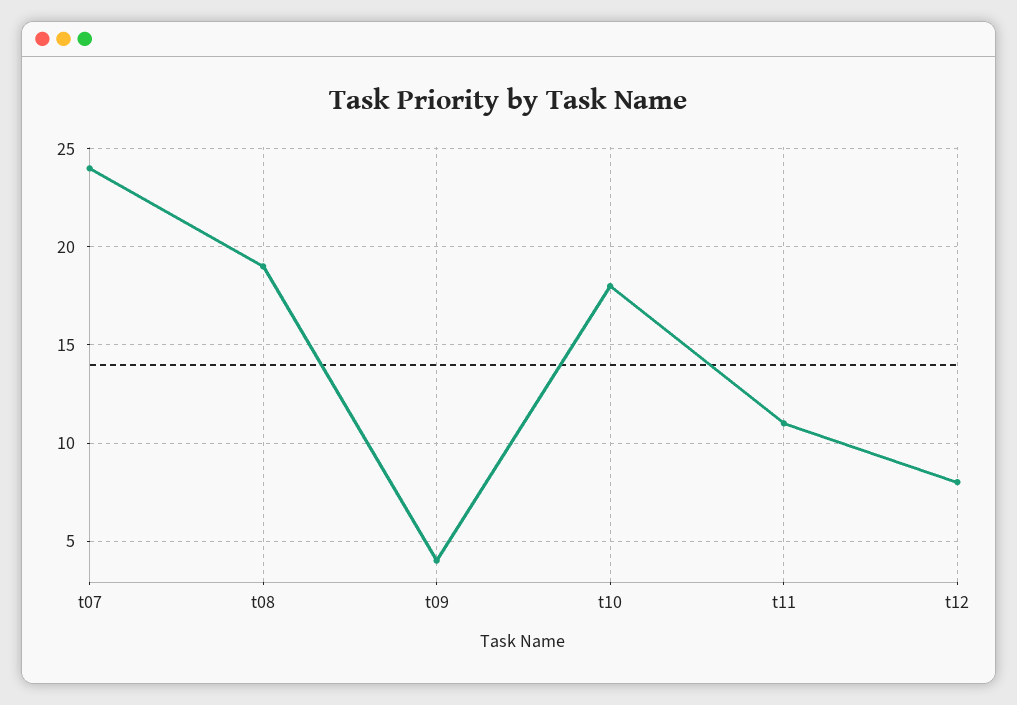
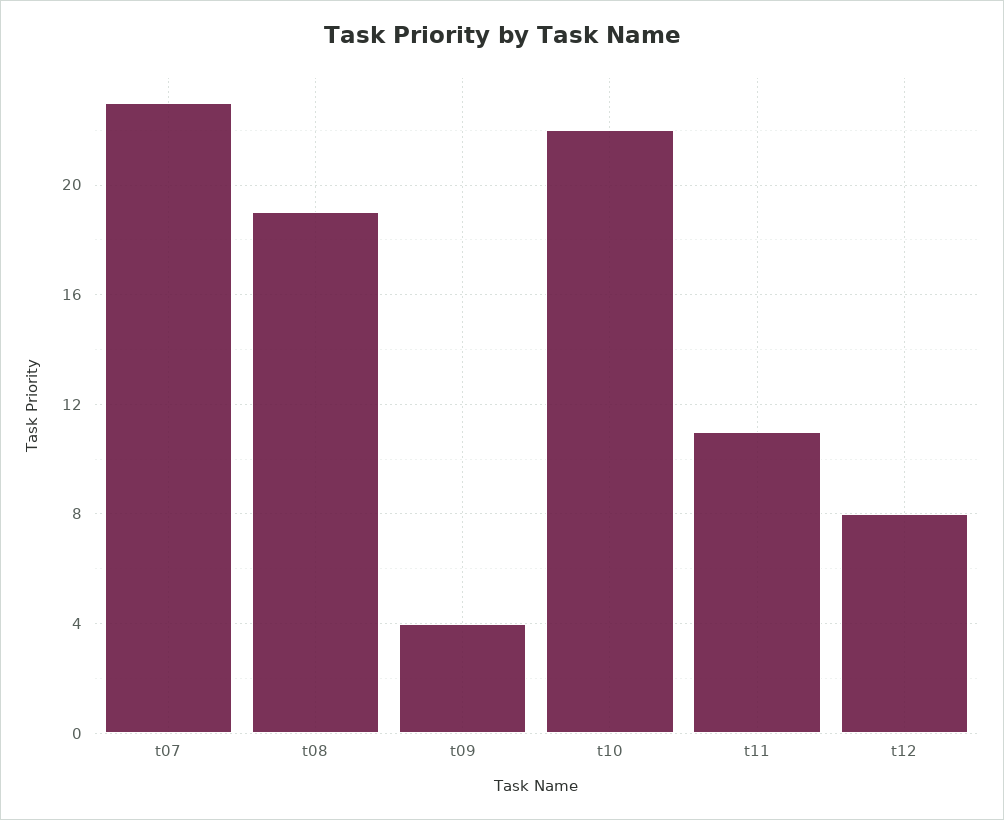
  {
-   "t07": 24,
+   "t07": 23,
    "t08": 19,
    "t09": 4,
-   "t10": 18,
+   "t10": 22,
    "t11": 11,
    "t12": 8
  }

